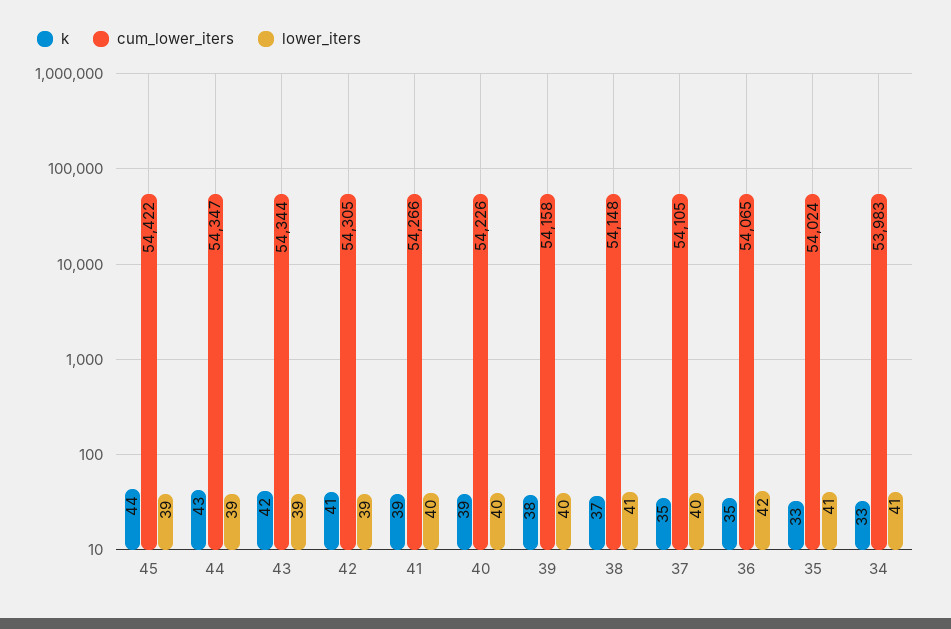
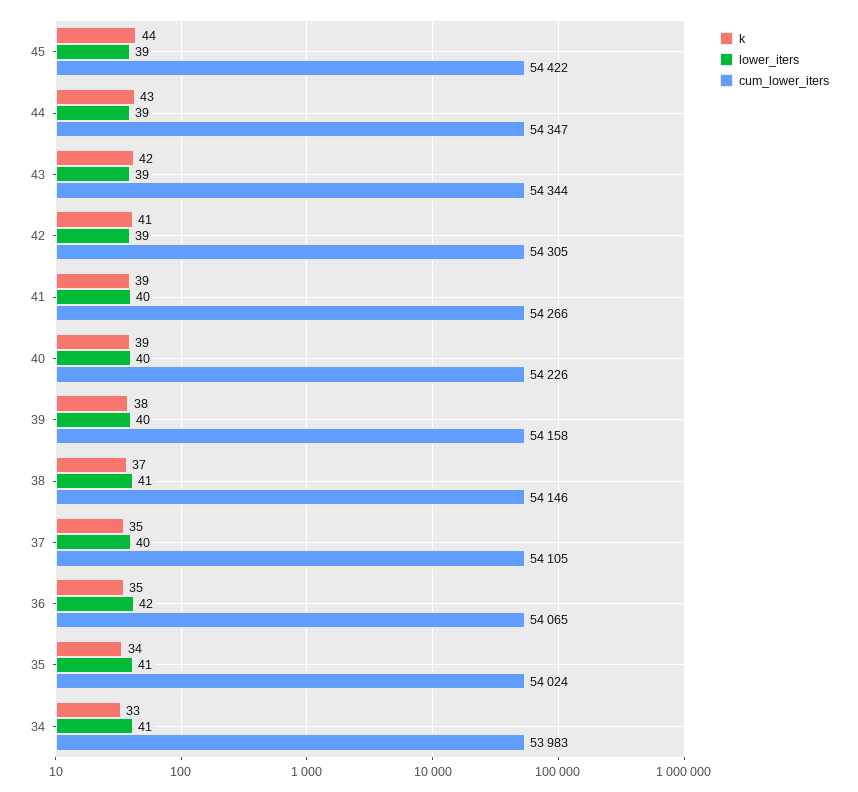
  {
    "k": {
      "45": 44,
      "44": 43,
      "43": 42,
      "42": 41,
      "41": 39,
      "40": 39,
      "39": 38,
      "38": 37,
      "37": 35,
      "36": 35,
-     "35": 33,
+     "35": 34,
      "34": 33
    },
    "cum_lower_iters": {
      "45": 54422,
      "44": 54347,
      "43": 54344,
      "42": 54305,
      "41": 54266,
      "40": 54226,
      "39": 54158,
-     "38": 54148,
+     "38": 54146,
      "37": 54105,
      "36": 54065,
      "35": 54024,
      "34": 53983
    },
    "lower_iters": {
      "45": 39,
      "44": 39,
      "43": 39,
      "42": 39,
      "41": 40,
      "40": 40,
      "39": 40,
      "38": 41,
      "37": 40,
      "36": 42,
      "35": 41,
      "34": 41
    }
  }

